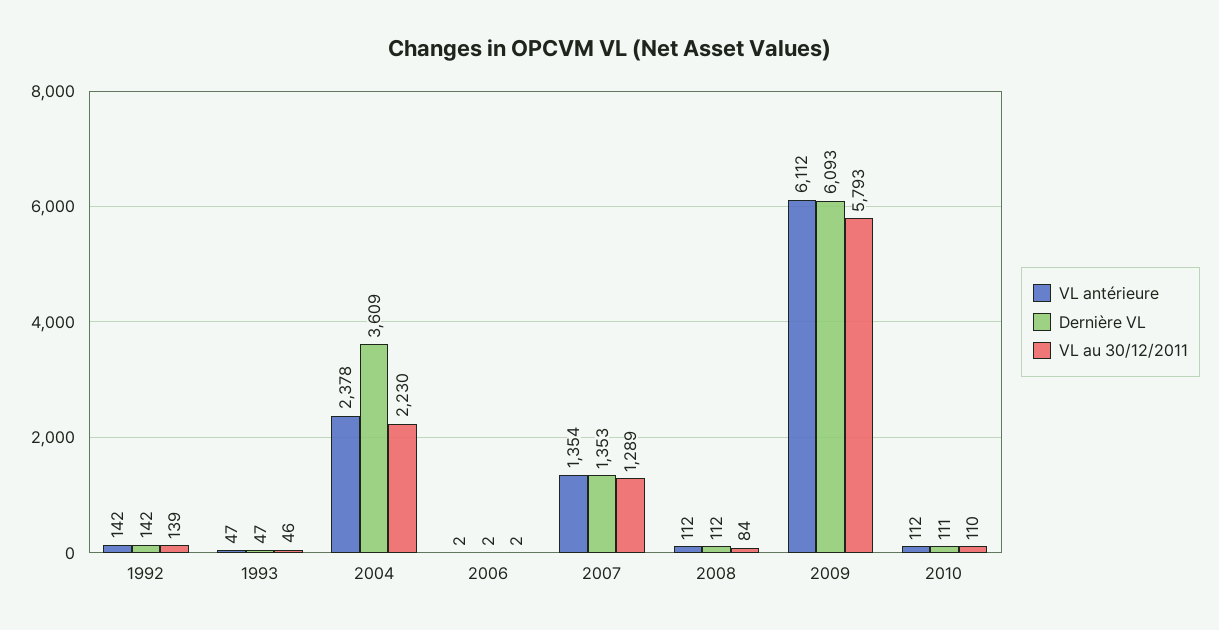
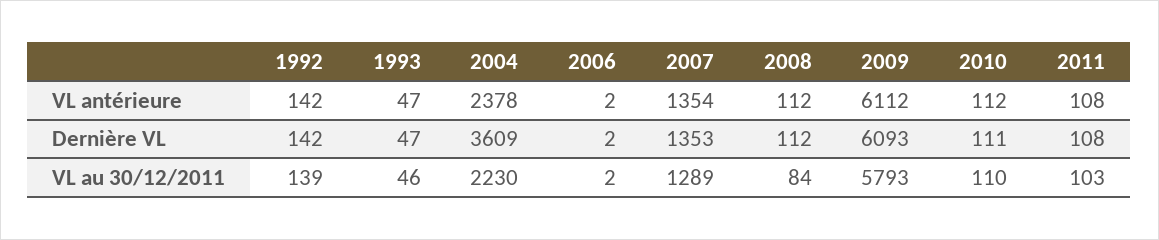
  {
    "VL antérieure": {
      "1992": 142,
      "1993": 47,
      "2004": 2378,
      "2006": 2,
      "2007": 1354,
      "2008": 112,
      "2009": 6112,
-     "2010": 112
+     "2010": 112,
+     "2011": 108
    },
    "Dernière VL": {
      "1992": 142,
      "1993": 47,
      "2004": 3609,
      "2006": 2,
      "2007": 1353,
      "2008": 112,
      "2009": 6093,
-     "2010": 111
+     "2010": 111,
+     "2011": 108
    },
    "VL au 30/12/2011": {
      "1992": 139,
      "1993": 46,
      "2004": 2230,
      "2006": 2,
      "2007": 1289,
      "2008": 84,
      "2009": 5793,
-     "2010": 110
+     "2010": 110,
+     "2011": 103
    }
  }

